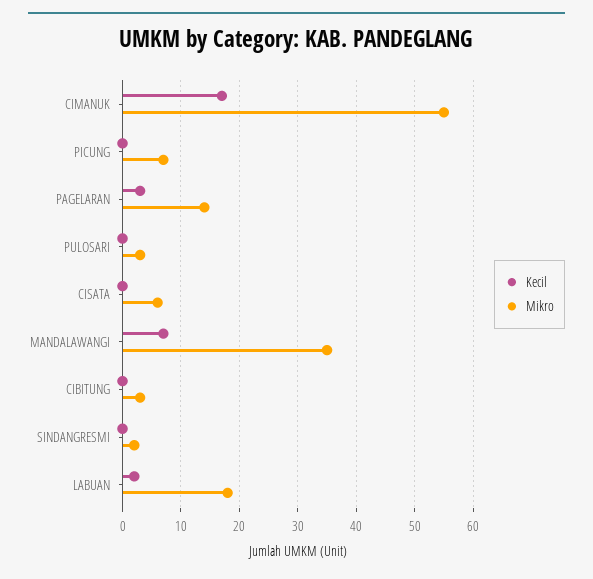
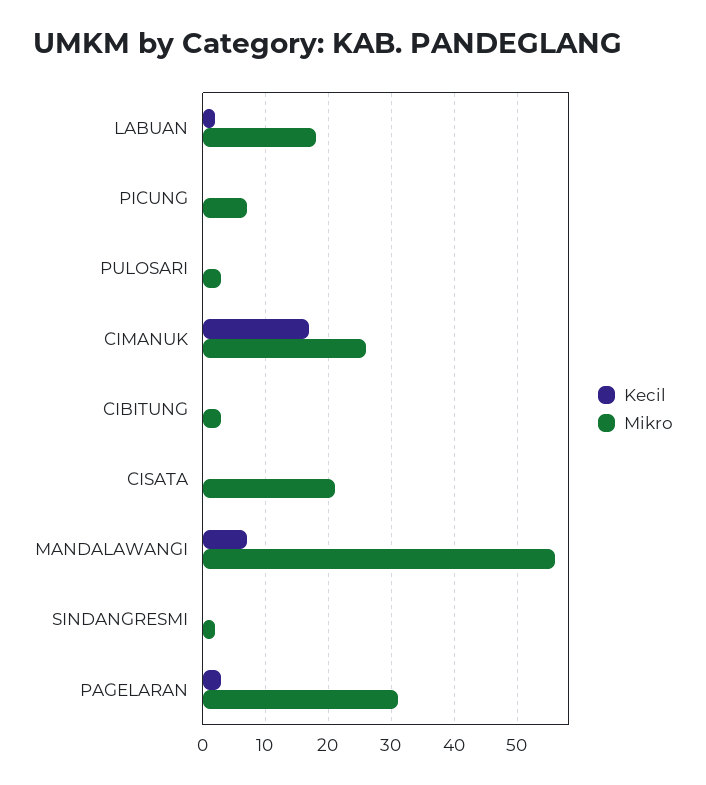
  {
    "Kecil": {
      "CIMANUK": 17,
      "PICUNG": 0,
      "PAGELARAN": 3,
      "PULOSARI": 0,
      "CISATA": 0,
      "MANDALAWANGI": 7,
      "CIBITUNG": 0,
      "SINDANGRESMI": 0,
      "LABUAN": 2
    },
    "Mikro": {
-     "CIMANUK": 55,
+     "CIMANUK": 26,
      "PICUNG": 7,
-     "PAGELARAN": 15,
+     "PAGELARAN": 31,
      "PULOSARI": 3,
-     "CISATA": 5,
+     "CISATA": 21,
-     "MANDALAWANGI": 35,
+     "MANDALAWANGI": 56,
      "CIBITUNG": 3,
      "SINDANGRESMI": 2,
      "LABUAN": 18
    }
  }

